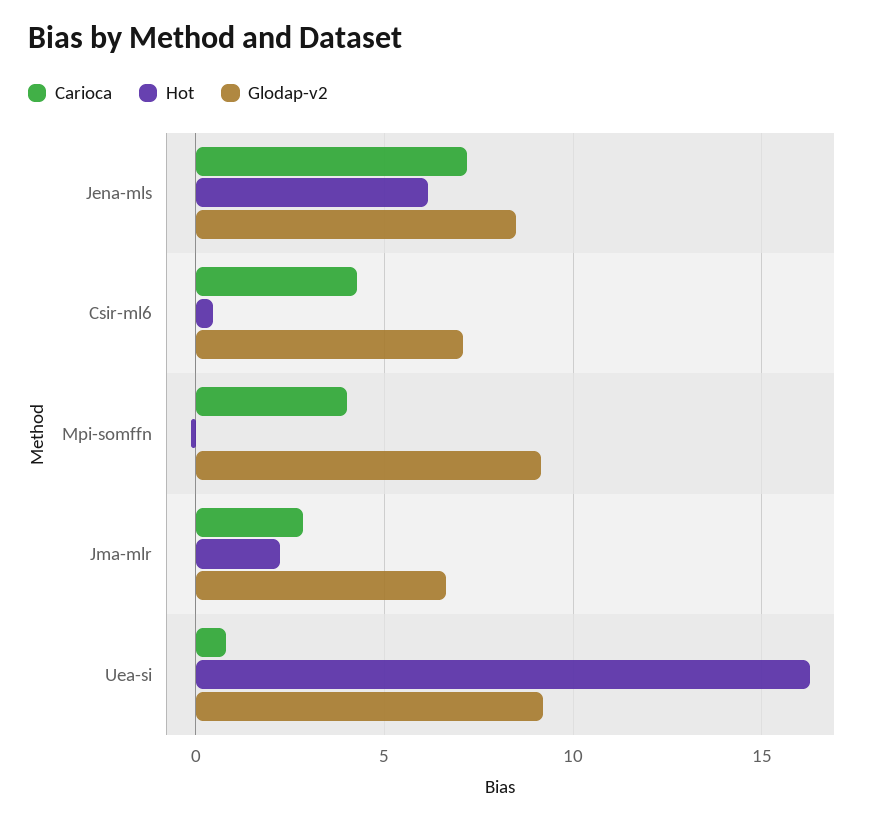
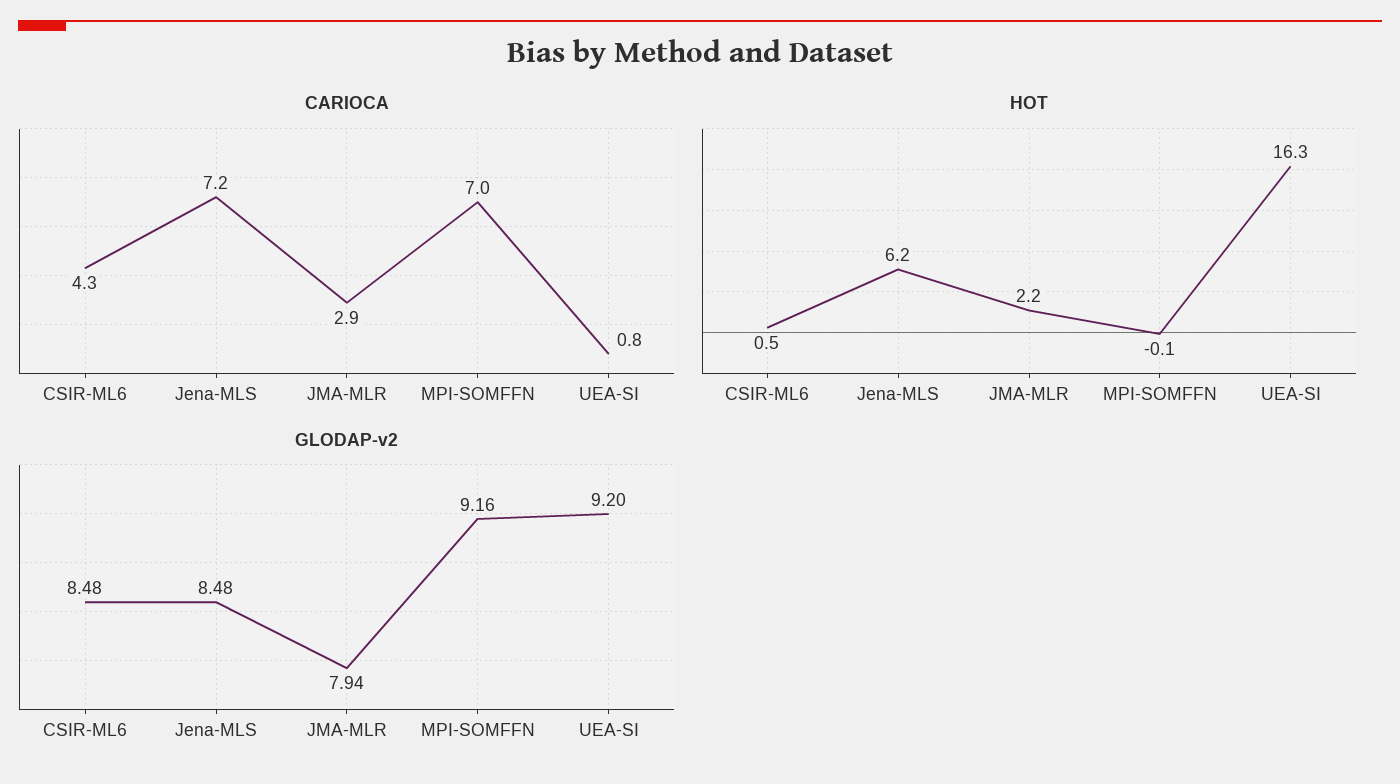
  {
    "Carioca": {
      "Jena-mls": 7.2,
      "Csir-ml6": 4.3,
-     "Mpi-somffn": 4,
+     "Mpi-somffn": 7,
      "Jma-mlr": 2.9,
      "Uea-si": 0.8
    },
    "Hot": {
      "Jena-mls": 6.2,
      "Csir-ml6": 0.5,
      "Mpi-somffn": -0.1,
      "Jma-mlr": 2.2,
      "Uea-si": 16.3
    },
    "Glodap-v2": {
      "Jena-mls": 8.48,
-     "Csir-ml6": 7,
+     "Csir-ml6": 8.48,
      "Mpi-somffn": 9.16,
-     "Jma-mlr": 6.5,
+     "Jma-mlr": 7.94,
      "Uea-si": 9.2
    }
  }

